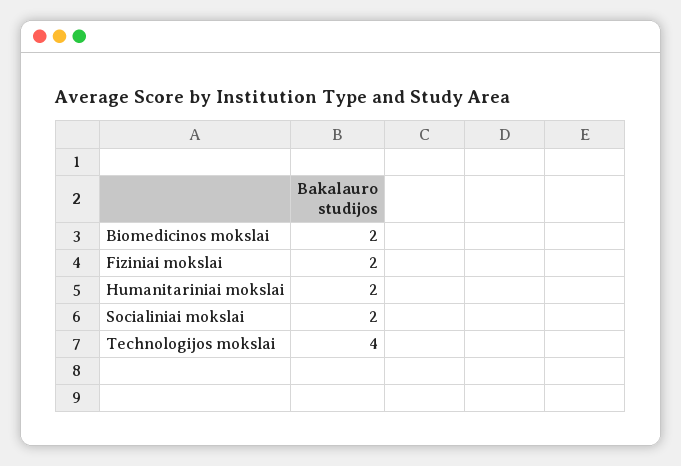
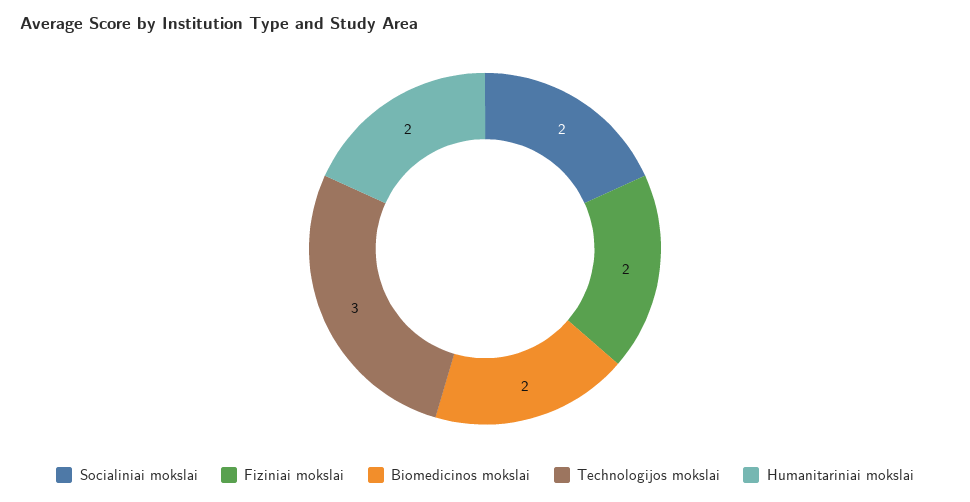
  {
    "Biomedicinos mokslai": 2,
    "Fiziniai mokslai": 2,
    "Humanitariniai mokslai": 2,
    "Socialiniai mokslai": 2,
-   "Technologijos mokslai": 4
+   "Technologijos mokslai": 3
  }

